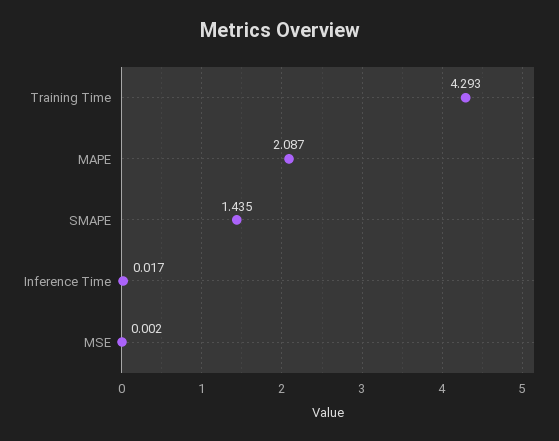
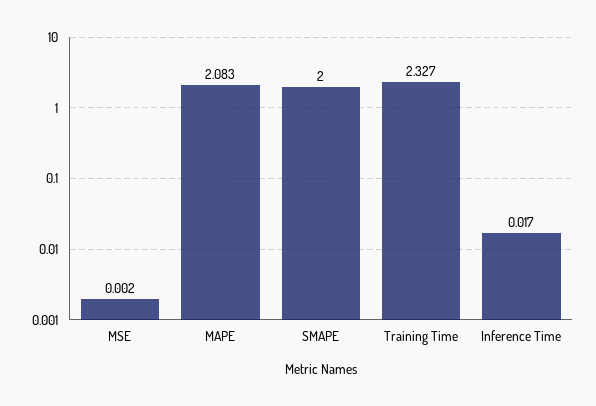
  {
-   "Training Time": 4.293,
+   "Training Time": 2.327,
-   "MAPE": 2.087,
+   "MAPE": 2.083,
-   "SMAPE": 1.435,
+   "SMAPE": 2,
    "Inference Time": 0.017,
    "MSE": 0.002
  }

